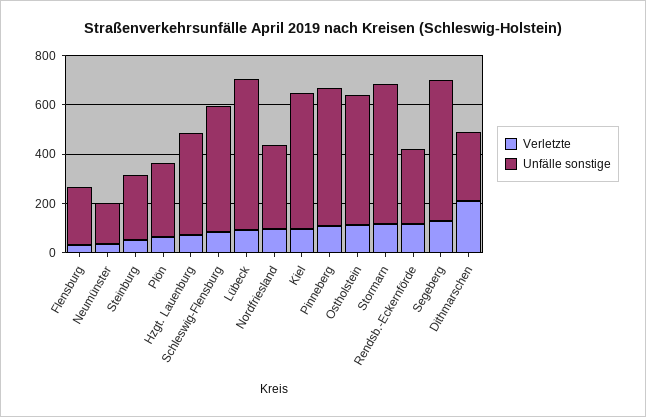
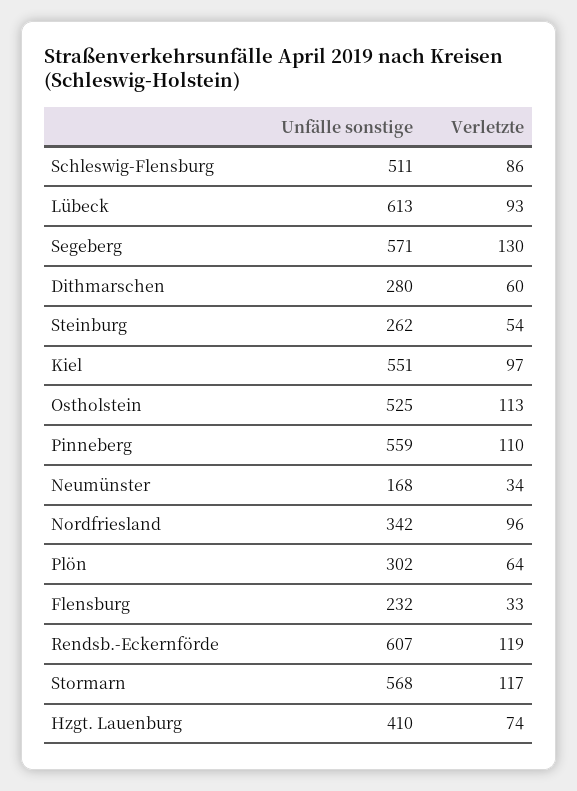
  {
    "Verletzte": {
      "Flensburg": 33,
      "Neumünster": 34,
      "Steinburg": 54,
      "Plön": 64,
      "Hzgt. Lauenburg": 74,
      "Schleswig-Flensburg": 86,
      "Lübeck": 93,
      "Nordfriesland": 96,
      "Kiel": 97,
      "Pinneberg": 110,
      "Ostholstein": 113,
      "Stormarn": 117,
      "Rendsb.-Eckernförde": 119,
      "Segeberg": 130,
-     "Dithmarschen": 200
+     "Dithmarschen": 60
    },
    "Unfälle sonstige": {
      "Flensburg": 232,
      "Neumünster": 168,
      "Steinburg": 262,
      "Plön": 302,
      "Hzgt. Lauenburg": 410,
      "Schleswig-Flensburg": 511,
      "Lübeck": 613,
      "Nordfriesland": 342,
      "Kiel": 551,
      "Pinneberg": 559,
      "Ostholstein": 525,
      "Stormarn": 568,
-     "Rendsb.-Eckernförde": 300,
+     "Rendsb.-Eckernförde": 607,
      "Segeberg": 571,
      "Dithmarschen": 280
    }
  }

